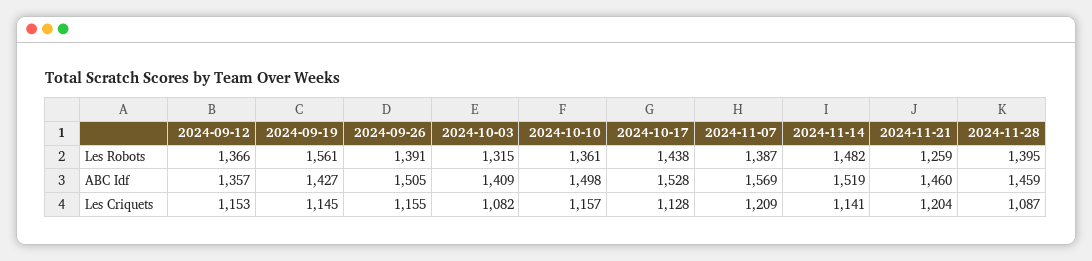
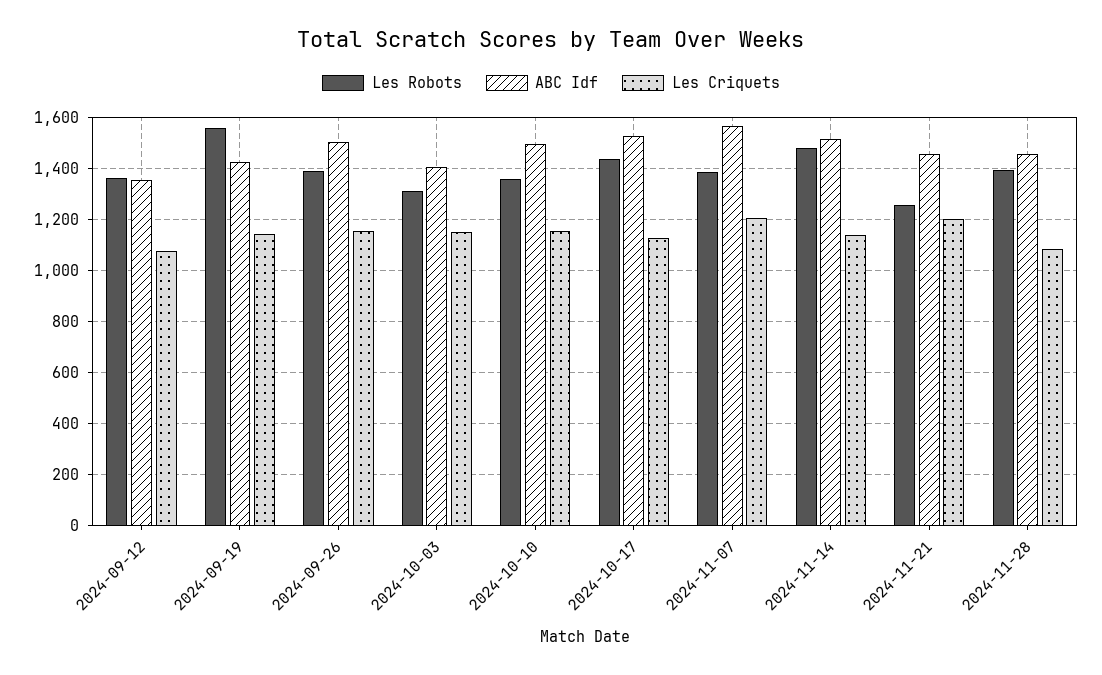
  {
    "Les Robots": {
      "2024-09-12": 1366,
      "2024-09-19": 1561,
      "2024-09-26": 1391,
      "2024-10-03": 1315,
      "2024-10-10": 1361,
      "2024-10-17": 1438,
      "2024-11-07": 1387,
      "2024-11-14": 1482,
      "2024-11-21": 1259,
      "2024-11-28": 1395
    },
    "ABC Idf": {
      "2024-09-12": 1357,
      "2024-09-19": 1427,
      "2024-09-26": 1505,
      "2024-10-03": 1409,
      "2024-10-10": 1498,
      "2024-10-17": 1528,
      "2024-11-07": 1569,
      "2024-11-14": 1519,
      "2024-11-21": 1460,
      "2024-11-28": 1459
    },
    "Les Criquets": {
-     "2024-09-12": 1153,
+     "2024-09-12": 1075,
      "2024-09-19": 1145,
      "2024-09-26": 1155,
-     "2024-10-03": 1082,
+     "2024-10-03": 1150,
      "2024-10-10": 1157,
      "2024-10-17": 1128,
      "2024-11-07": 1209,
      "2024-11-14": 1141,
      "2024-11-21": 1204,
      "2024-11-28": 1087
    }
  }

